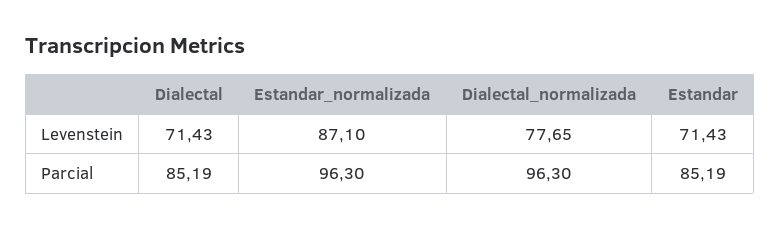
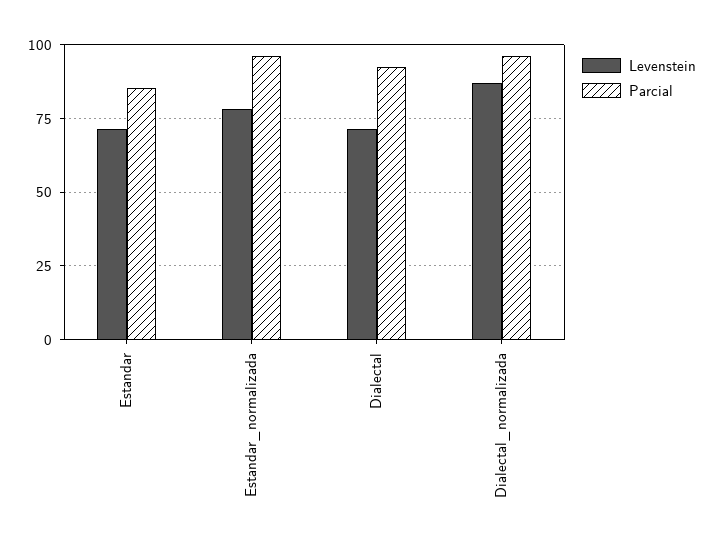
  {
    "Levenstein": {
      "Dialectal": 71.43,
-     "Estandar_normalizada": 87.1,
+     "Estandar_normalizada": 77.5,
-     "Dialectal_normalizada": 77.65,
+     "Dialectal_normalizada": 87.5,
      "Estandar": 71.43
    },
    "Parcial": {
-     "Dialectal": 85.19,
+     "Dialectal": 92.5,
      "Estandar_normalizada": 96.3,
      "Dialectal_normalizada": 96.3,
      "Estandar": 85.19
    }
  }

